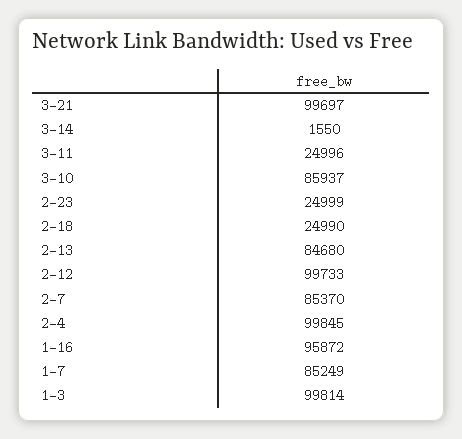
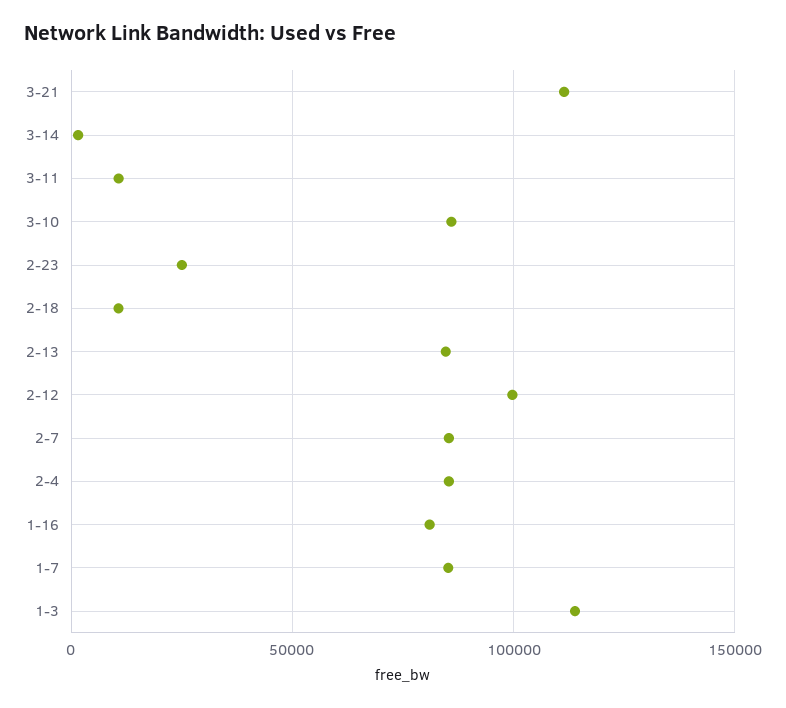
  {
-   "3-21": 99697,
+   "3-21": 110000,
    "3-14": 1550,
-   "3-11": 24996,
+   "3-11": 10000,
    "3-10": 85937,
    "2-23": 24999,
-   "2-18": 24990,
+   "2-18": 10000,
    "2-13": 84680,
    "2-12": 99733,
    "2-7": 85370,
-   "2-4": 99845,
+   "2-4": 85000,
-   "1-16": 95872,
+   "1-16": 80000,
    "1-7": 85249,
-   "1-3": 99814
+   "1-3": 115000
  }

